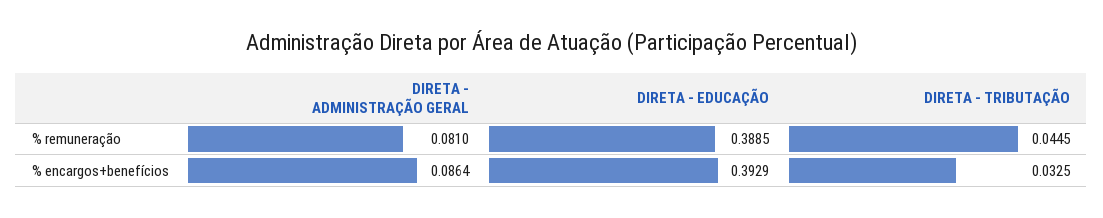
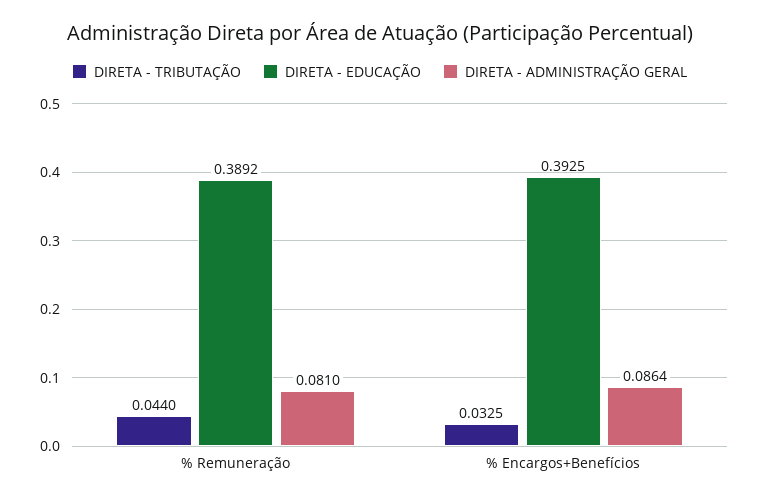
  {
    "DIRETA - ADMINISTRAÇÃO GERAL": {
      "% remuneração": 0.081,
      "% encargos+benefícios": 0.0864
    },
    "DIRETA - EDUCAÇÃO": {
-     "% remuneração": 0.3885,
+     "% remuneração": 0.3892,
-     "% encargos+benefícios": 0.3929
+     "% encargos+benefícios": 0.3925
    },
    "DIRETA - TRIBUTAÇÃO": {
-     "% remuneração": 0.0445,
+     "% remuneração": 0.044,
      "% encargos+benefícios": 0.0325
    }
  }

